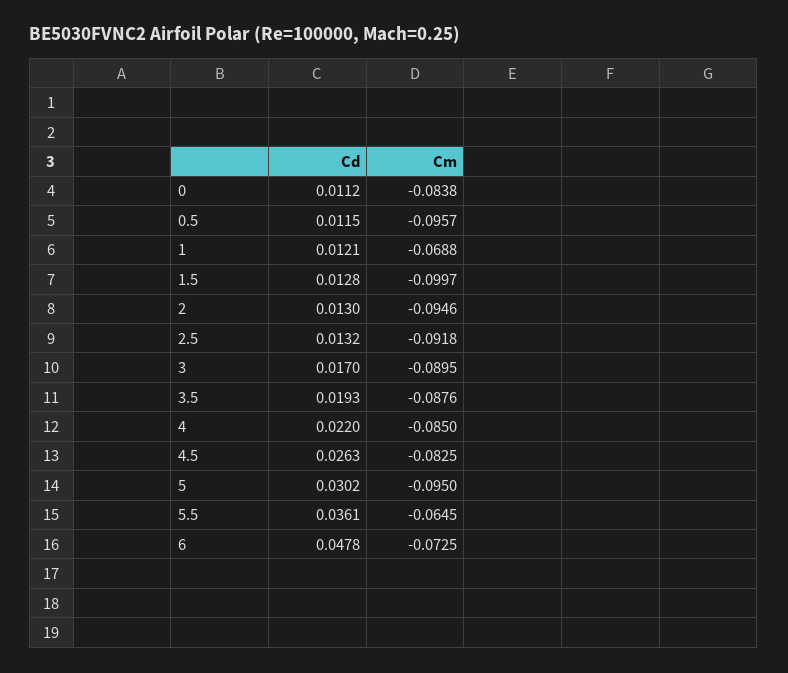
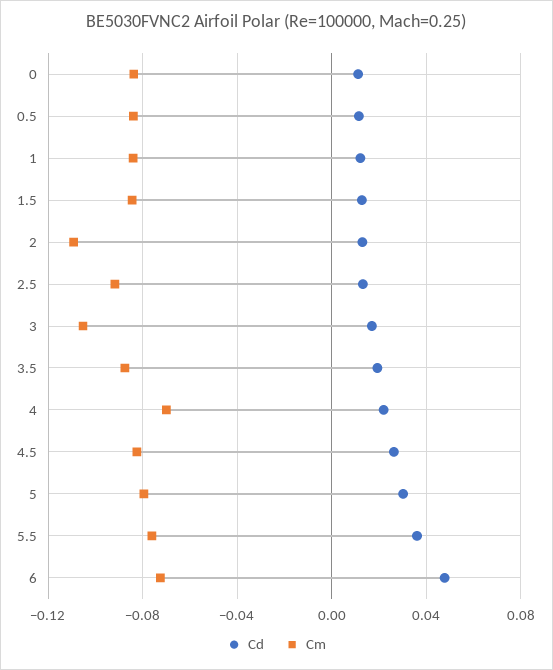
  {
    "Cd": {
      "0": 0.0112,
      "0.5": 0.0115,
      "1": 0.0121,
      "1.5": 0.0128,
      "2": 0.013,
      "2.5": 0.0132,
      "3": 0.017,
      "3.5": 0.0193,
      "4": 0.022,
      "4.5": 0.0263,
      "5": 0.0302,
      "5.5": 0.0361,
      "6": 0.0478
    },
    "Cm": {
      "0": -0.0838,
-     "0.5": -0.0957,
+     "0.5": -0.085,
-     "1": -0.0688,
+     "1": -0.085,
-     "1.5": -0.0997,
+     "1.5": -0.085,
-     "2": -0.0946,
+     "2": -0.11,
      "2.5": -0.0918,
-     "3": -0.0895,
+     "3": -0.105,
      "3.5": -0.0876,
-     "4": -0.085,
+     "4": -0.07,
      "4.5": -0.0825,
-     "5": -0.095,
+     "5": -0.08,
-     "5.5": -0.0645,
+     "5.5": -0.075,
      "6": -0.0725
    }
  }

